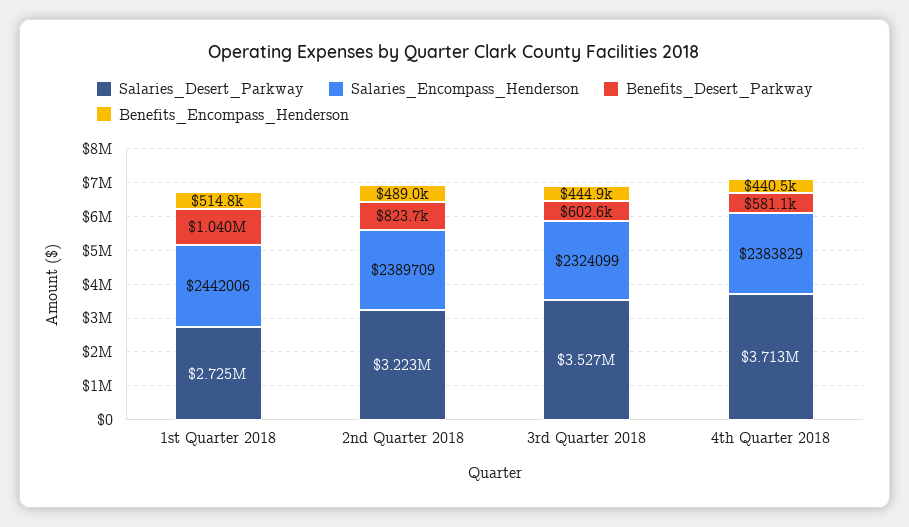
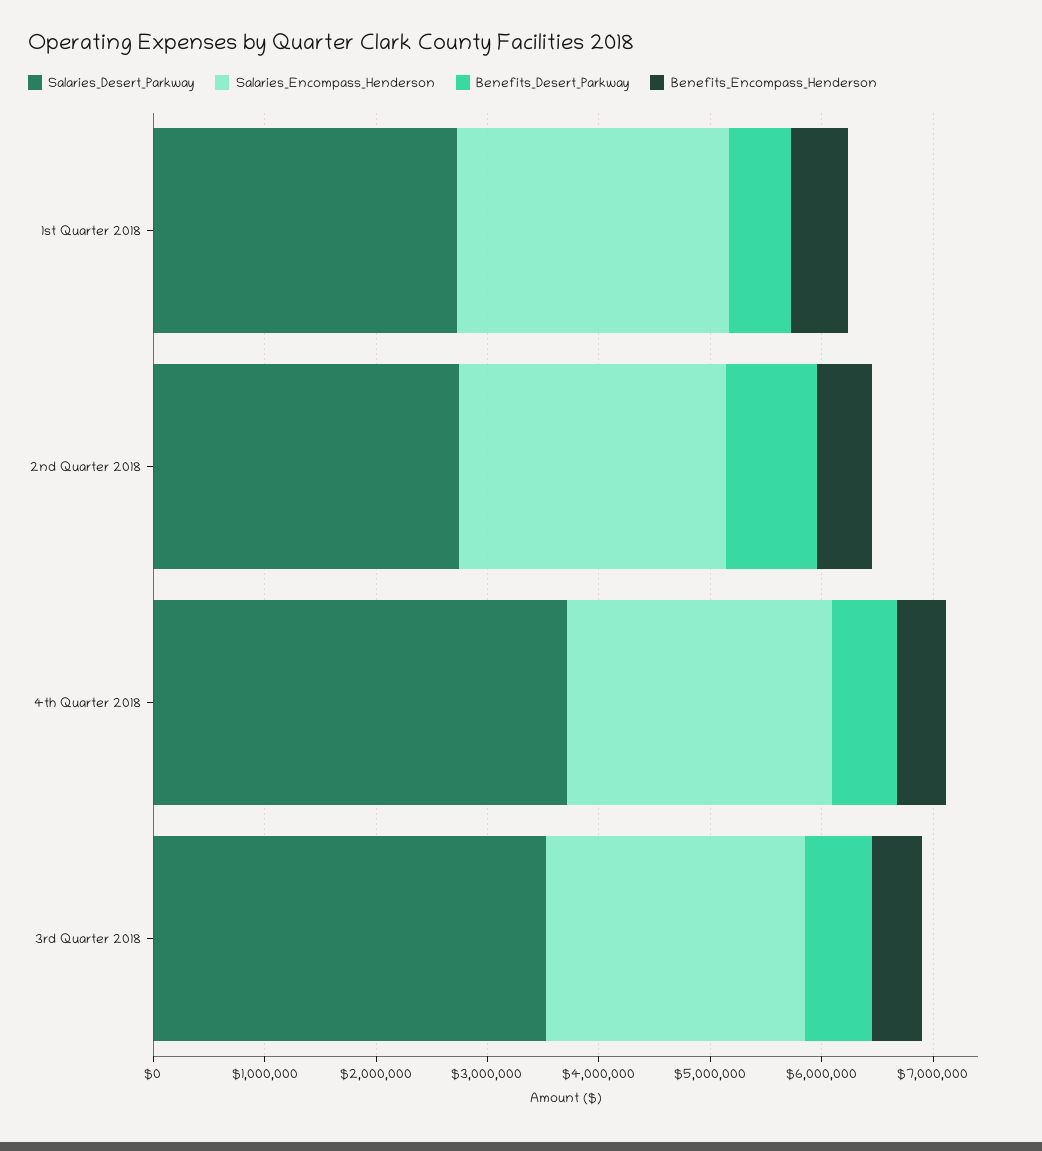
  {
    "Salaries_Desert_Parkway": {
      "1st Quarter 2018": 2725000,
-     "2nd Quarter 2018": 3223000,
+     "2nd Quarter 2018": 2800000,
      "3rd Quarter 2018": 3527000,
      "4th Quarter 2018": 3713000
    },
    "Salaries_Encompass_Henderson": {
      "1st Quarter 2018": 2442006,
      "2nd Quarter 2018": 2389709,
      "3rd Quarter 2018": 2324099,
      "4th Quarter 2018": 2383829
    },
    "Benefits_Desert_Parkway": {
-     "1st Quarter 2018": 1040000,
+     "1st Quarter 2018": 600000,
      "2nd Quarter 2018": 823700,
      "3rd Quarter 2018": 602600,
      "4th Quarter 2018": 581100
    },
    "Benefits_Encompass_Henderson": {
      "1st Quarter 2018": 514800,
      "2nd Quarter 2018": 489000,
      "3rd Quarter 2018": 444900,
      "4th Quarter 2018": 440500
    }
  }

